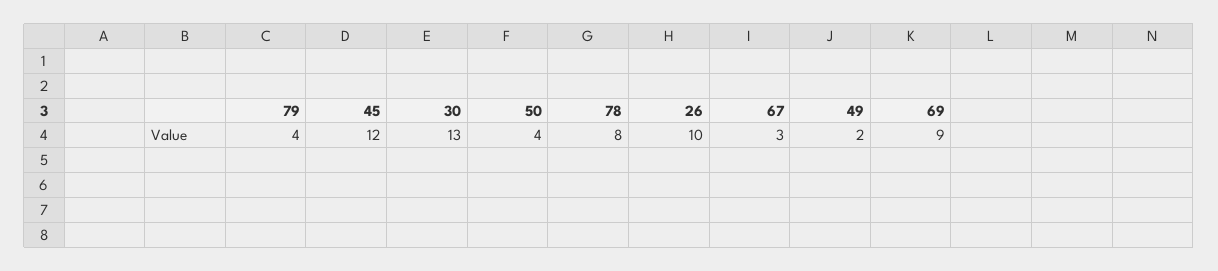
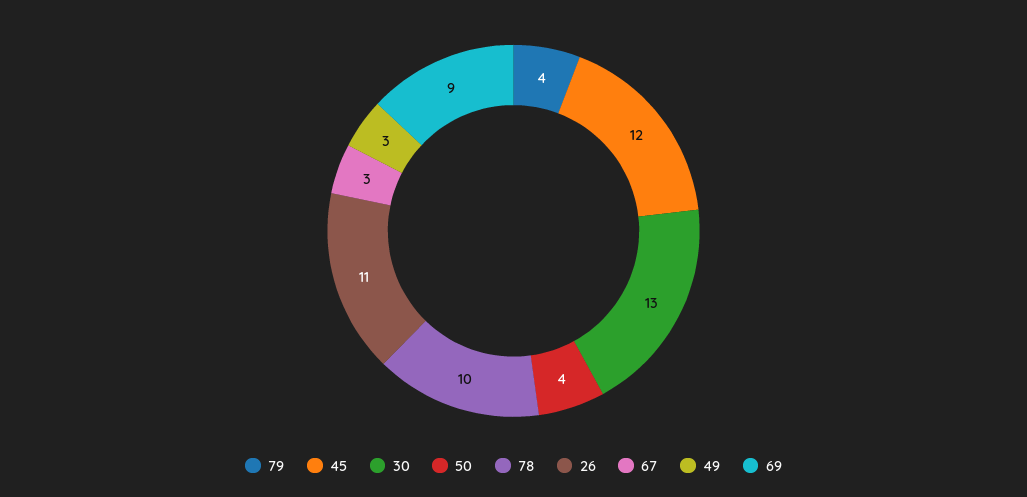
  {
    "79": 4,
    "45": 12,
    "30": 13,
    "50": 4,
-   "78": 8,
+   "78": 10,
-   "26": 10,
+   "26": 11,
    "67": 3,
-   "49": 2,
+   "49": 3,
    "69": 9
  }

